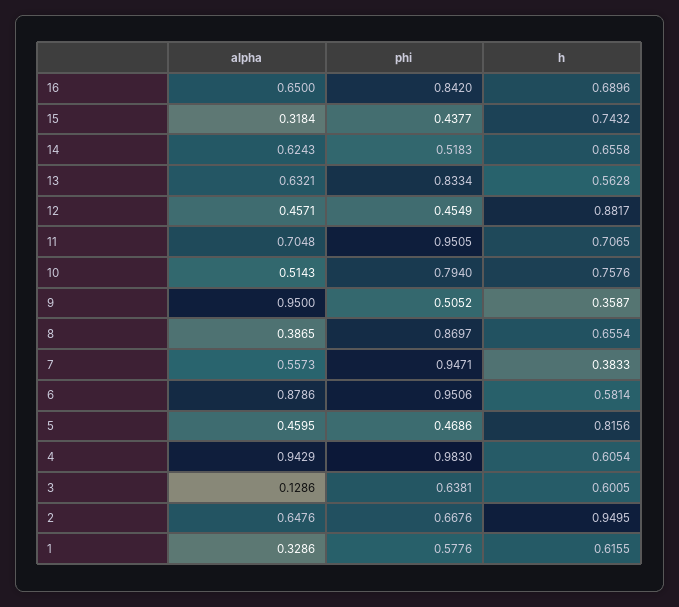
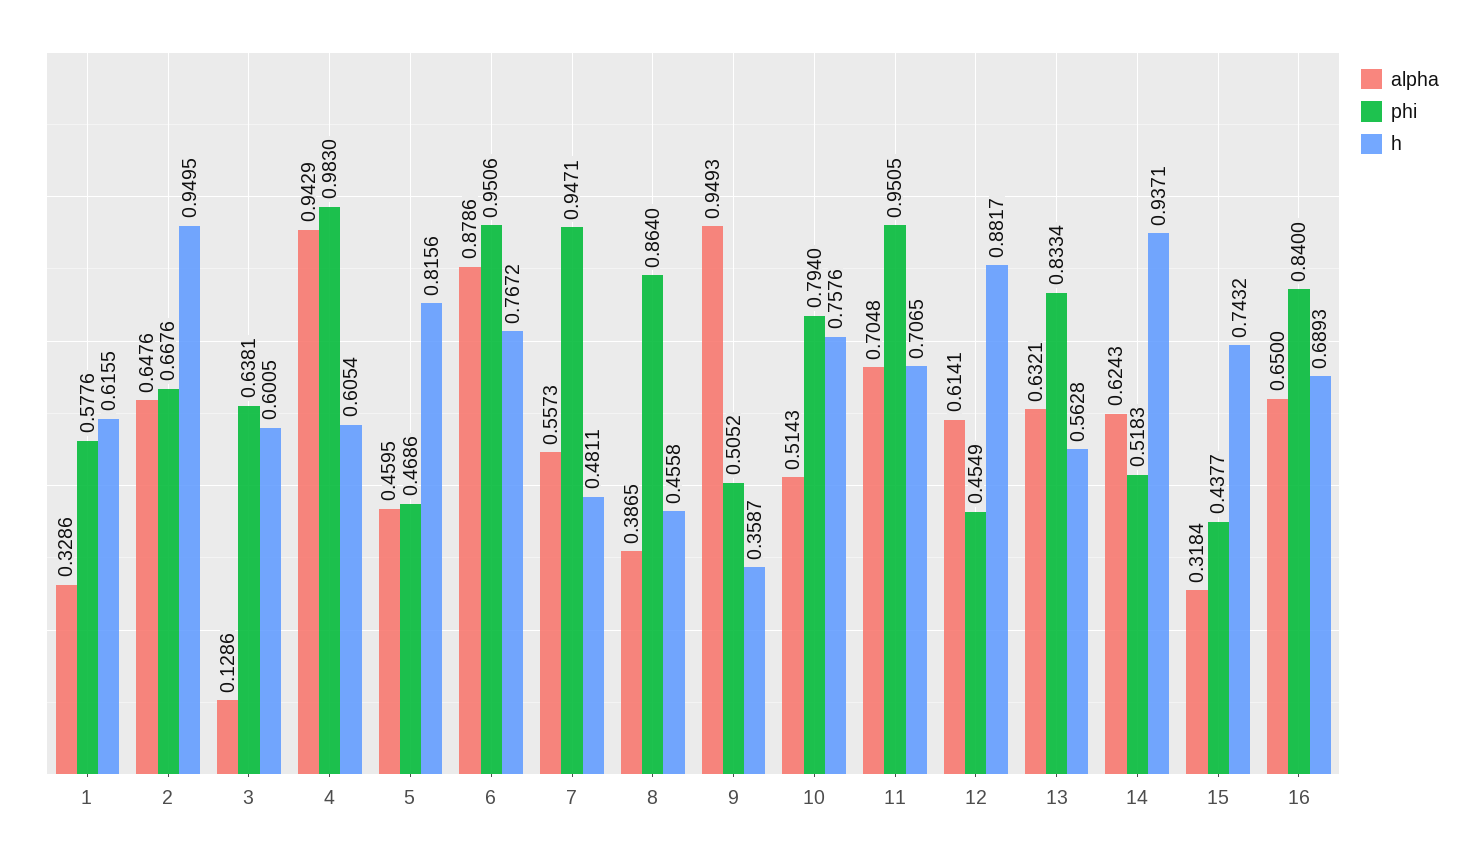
  {
    "alpha": {
      "16": 0.65,
      "15": 0.3184,
      "14": 0.6243,
      "13": 0.6321,
-     "12": 0.4571,
+     "12": 0.6141,
      "11": 0.7048,
      "10": 0.5143,
-     "9": 0.95,
+     "9": 0.9493,
      "8": 0.3865,
      "7": 0.5573,
      "6": 0.8786,
      "5": 0.4595,
      "4": 0.9429,
      "3": 0.1286,
      "2": 0.6476,
      "1": 0.3286
    },
    "phi": {
-     "16": 0.842,
+     "16": 0.84,
      "15": 0.4377,
      "14": 0.5183,
      "13": 0.8334,
      "12": 0.4549,
      "11": 0.9505,
      "10": 0.794,
      "9": 0.5052,
-     "8": 0.8697,
+     "8": 0.864,
      "7": 0.9471,
      "6": 0.9506,
      "5": 0.4686,
      "4": 0.983,
      "3": 0.6381,
      "2": 0.6676,
      "1": 0.5776
    },
    "h": {
-     "16": 0.6896,
+     "16": 0.6893,
      "15": 0.7432,
-     "14": 0.6558,
+     "14": 0.9371,
      "13": 0.5628,
      "12": 0.8817,
      "11": 0.7065,
      "10": 0.7576,
      "9": 0.3587,
-     "8": 0.6554,
+     "8": 0.4558,
-     "7": 0.3833,
+     "7": 0.4811,
-     "6": 0.5814,
+     "6": 0.7672,
      "5": 0.8156,
      "4": 0.6054,
      "3": 0.6005,
      "2": 0.9495,
      "1": 0.6155
    }
  }

